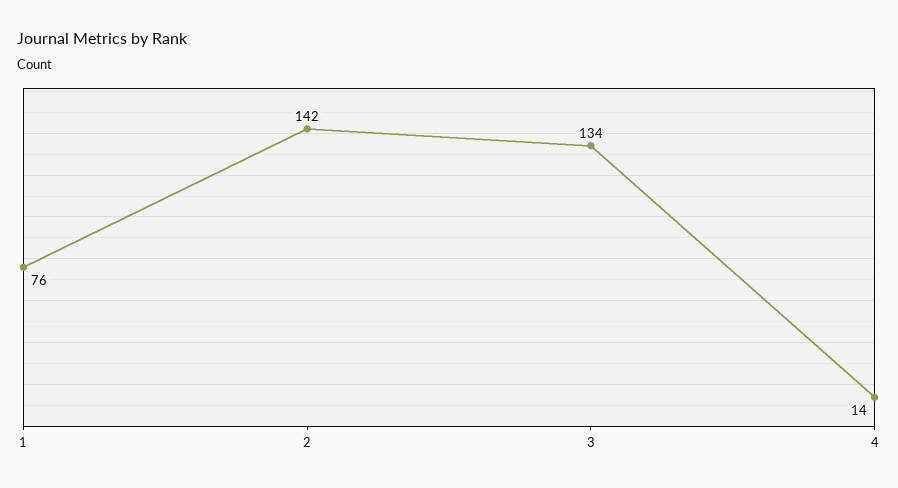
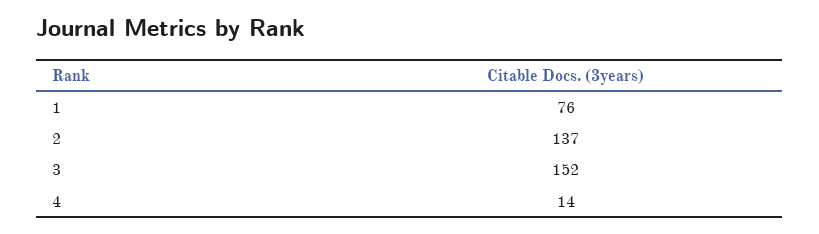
  {
    "1": 76,
-   "2": 142,
+   "2": 137,
-   "3": 134,
+   "3": 152,
    "4": 14
  }

